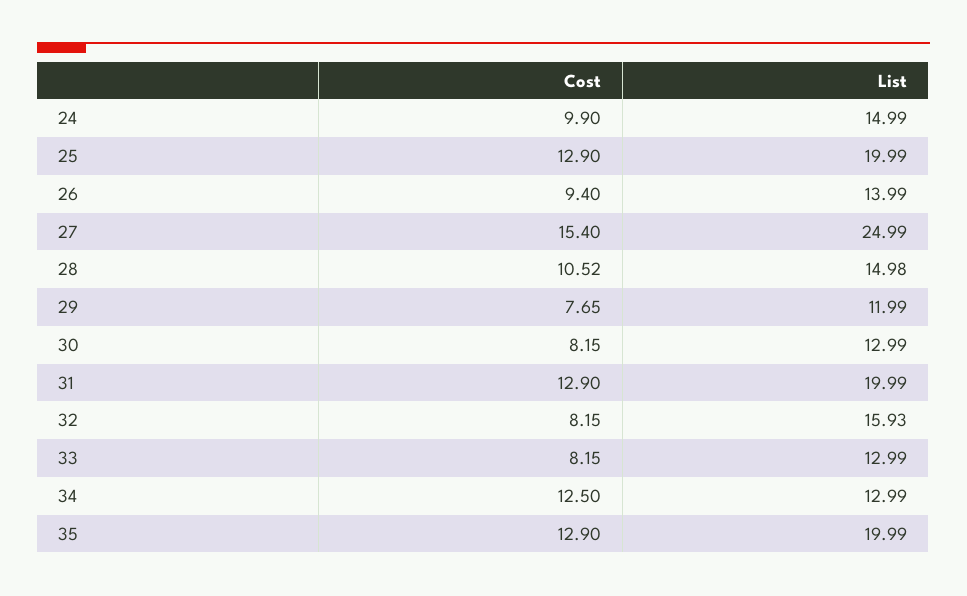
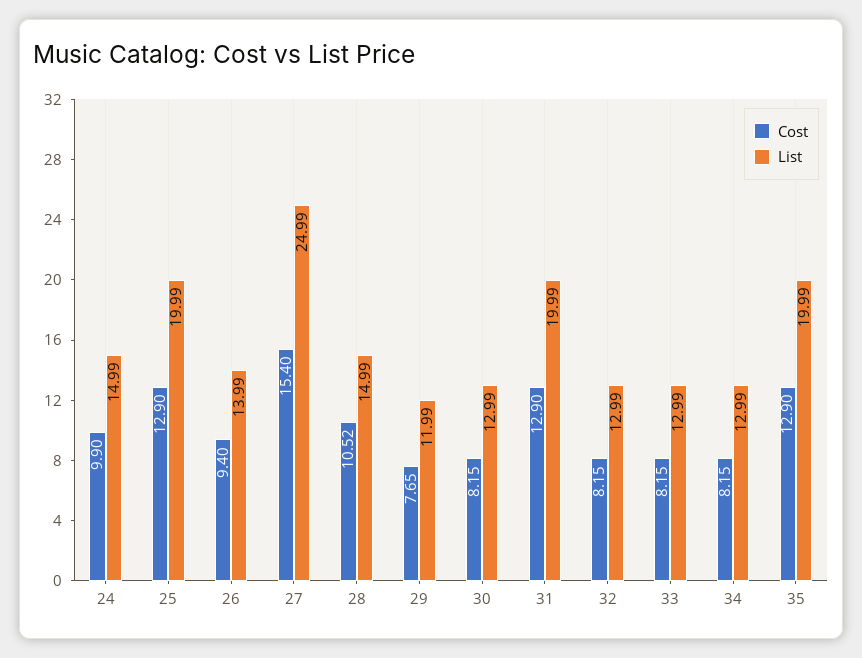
  {
    "Cost": {
      "24": 9.9,
      "25": 12.9,
      "26": 9.4,
      "27": 15.4,
      "28": 10.52,
      "29": 7.65,
      "30": 8.15,
      "31": 12.9,
      "32": 8.15,
      "33": 8.15,
-     "34": 12.5,
+     "34": 8.15,
      "35": 12.9
    },
    "List": {
      "24": 14.99,
      "25": 19.99,
      "26": 13.99,
      "27": 24.99,
-     "28": 14.98,
+     "28": 14.99,
      "29": 11.99,
      "30": 12.99,
      "31": 19.99,
-     "32": 15.93,
+     "32": 12.99,
      "33": 12.99,
      "34": 12.99,
      "35": 19.99
    }
  }

